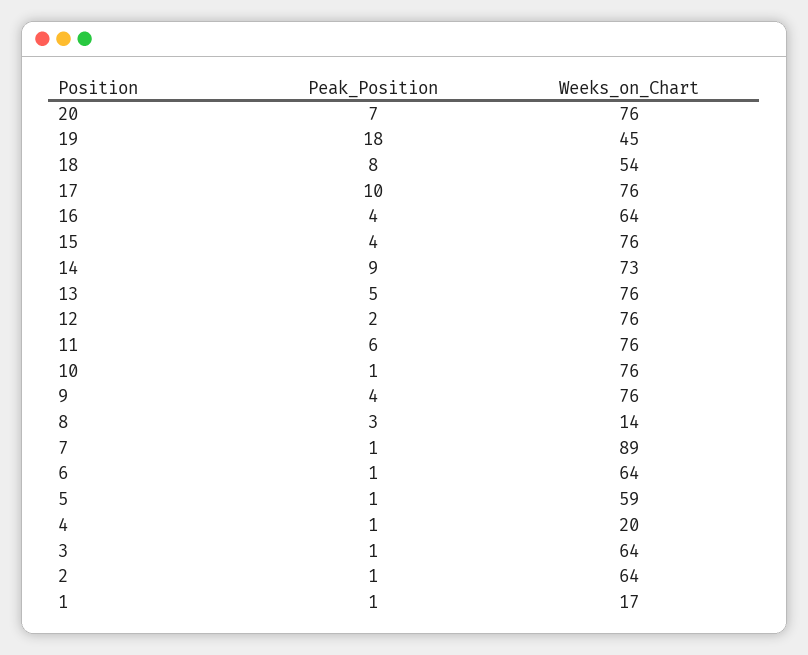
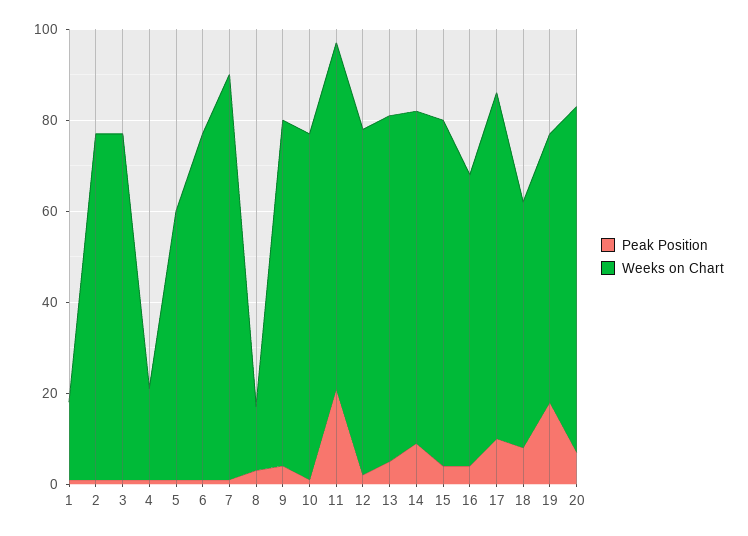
  {
    "Peak_Position": {
      "20": 7,
      "19": 18,
      "18": 8,
      "17": 10,
      "16": 4,
      "15": 4,
      "14": 9,
      "13": 5,
      "12": 2,
-     "11": 6,
+     "11": 20,
      "10": 1,
      "9": 4,
      "8": 3,
      "7": 1,
      "6": 1,
      "5": 1,
      "4": 1,
      "3": 1,
      "2": 1,
      "1": 1
    },
    "Weeks_on_Chart": {
      "20": 76,
-     "19": 45,
+     "19": 60,
      "18": 54,
      "17": 76,
      "16": 64,
      "15": 76,
      "14": 73,
      "13": 76,
      "12": 76,
      "11": 76,
      "10": 76,
      "9": 76,
      "8": 14,
      "7": 89,
-     "6": 64,
+     "6": 75,
      "5": 59,
      "4": 20,
-     "3": 64,
+     "3": 75,
-     "2": 64,
+     "2": 75,
      "1": 17
    }
  }

